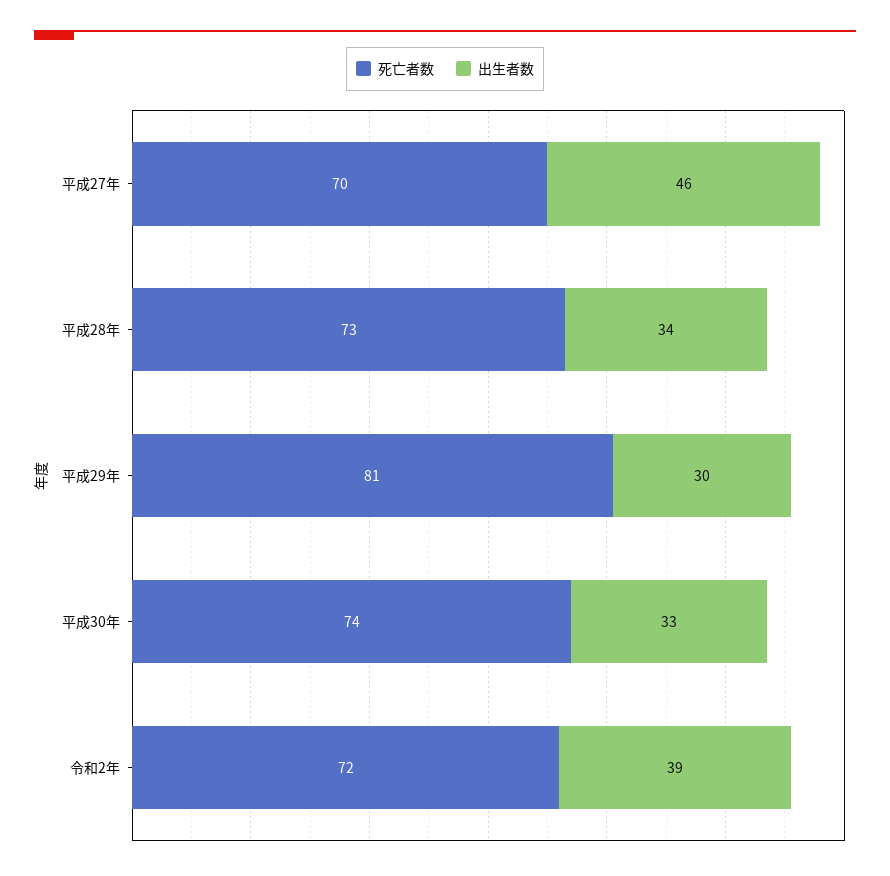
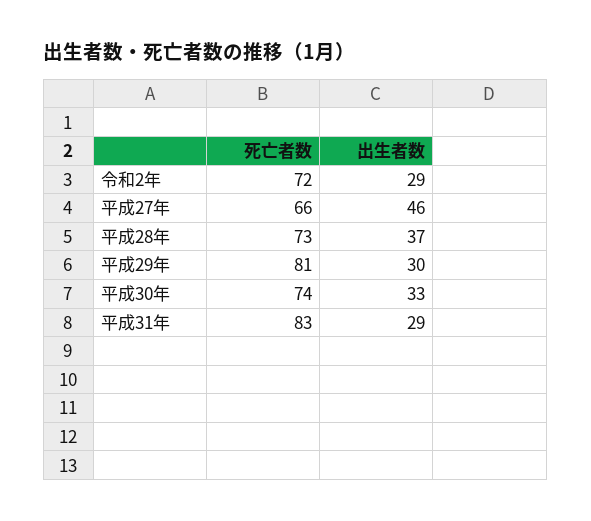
  {
    "死亡者数": {
-     "平成27年": 70,
+     "平成27年": 66,
      "平成28年": 73,
      "平成29年": 81,
      "平成30年": 74,
-     "令和2年": 72
+     "令和2年": 72,
+     "平成31年": 83
    },
    "出生者数": {
      "平成27年": 46,
-     "平成28年": 34,
+     "平成28年": 37,
      "平成29年": 30,
      "平成30年": 33,
-     "令和2年": 39
+     "令和2年": 29,
+     "平成31年": 29
    }
  }

